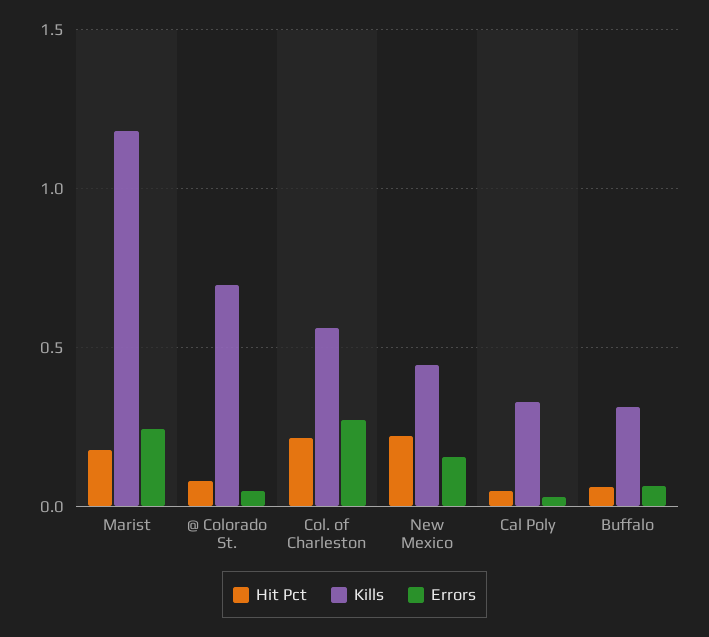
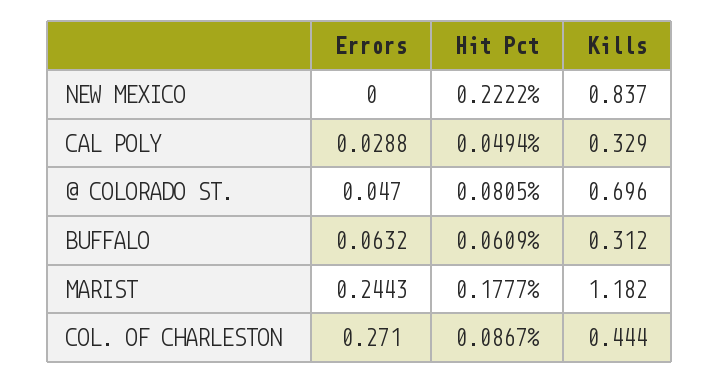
  {
    "Hit Pct": {
      "Marist": 0.1777,
      "@ Colorado St.": 0.0805,
-     "Col. of Charleston": 0.2,
+     "Col. of Charleston": 0.0867,
      "New Mexico": 0.2222,
      "Cal Poly": 0.0494,
      "Buffalo": 0.0609
    },
    "Kills": {
      "Marist": 1.182,
      "@ Colorado St.": 0.696,
-     "Col. of Charleston": 0.55,
+     "Col. of Charleston": 0.444,
-     "New Mexico": 0.45,
+     "New Mexico": 0.837,
      "Cal Poly": 0.329,
      "Buffalo": 0.312
    },
    "Errors": {
      "Marist": 0.2443,
      "@ Colorado St.": 0.047,
      "Col. of Charleston": 0.271,
-     "New Mexico": 0.15,
+     "New Mexico": 0,
      "Cal Poly": 0.0288,
      "Buffalo": 0.0632
    }
  }

